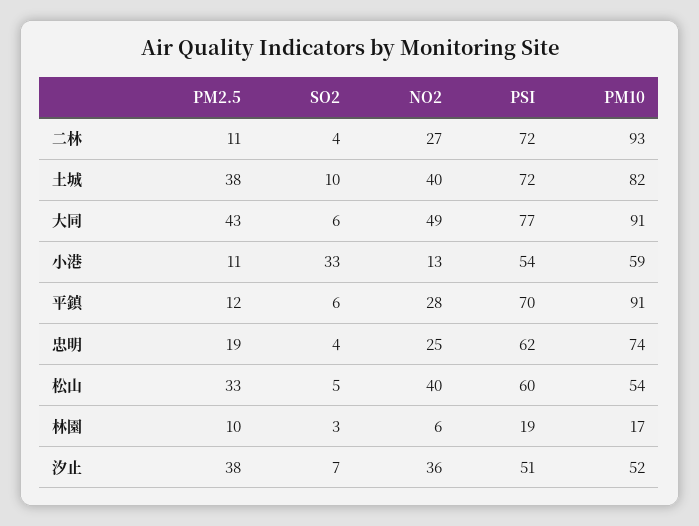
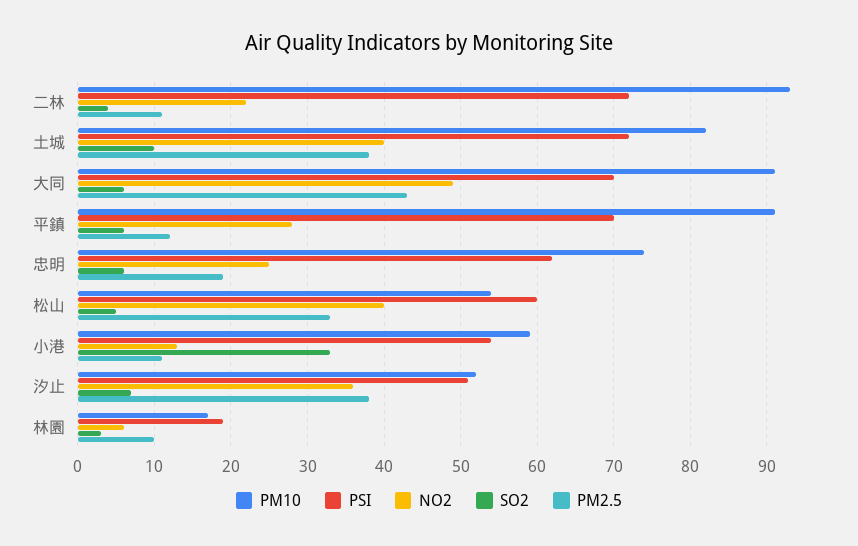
  {
    "PM2.5": {
      "二林": 11,
      "土城": 38,
      "大同": 43,
      "小港": 11,
      "平鎮": 12,
      "忠明": 19,
      "松山": 33,
      "林園": 10,
      "汐止": 38
    },
    "SO2": {
      "二林": 4,
      "土城": 10,
      "大同": 6,
      "小港": 33,
      "平鎮": 6,
-     "忠明": 4,
+     "忠明": 6,
      "松山": 5,
      "林園": 3,
      "汐止": 7
    },
    "NO2": {
-     "二林": 27,
+     "二林": 22,
      "土城": 40,
      "大同": 49,
      "小港": 13,
      "平鎮": 28,
      "忠明": 25,
      "松山": 40,
      "林園": 6,
      "汐止": 36
    },
    "PSI": {
      "二林": 72,
      "土城": 72,
-     "大同": 77,
+     "大同": 70,
      "小港": 54,
      "平鎮": 70,
      "忠明": 62,
      "松山": 60,
      "林園": 19,
      "汐止": 51
    },
    "PM10": {
      "二林": 93,
      "土城": 82,
      "大同": 91,
      "小港": 59,
      "平鎮": 91,
      "忠明": 74,
      "松山": 54,
      "林園": 17,
      "汐止": 52
    }
  }

